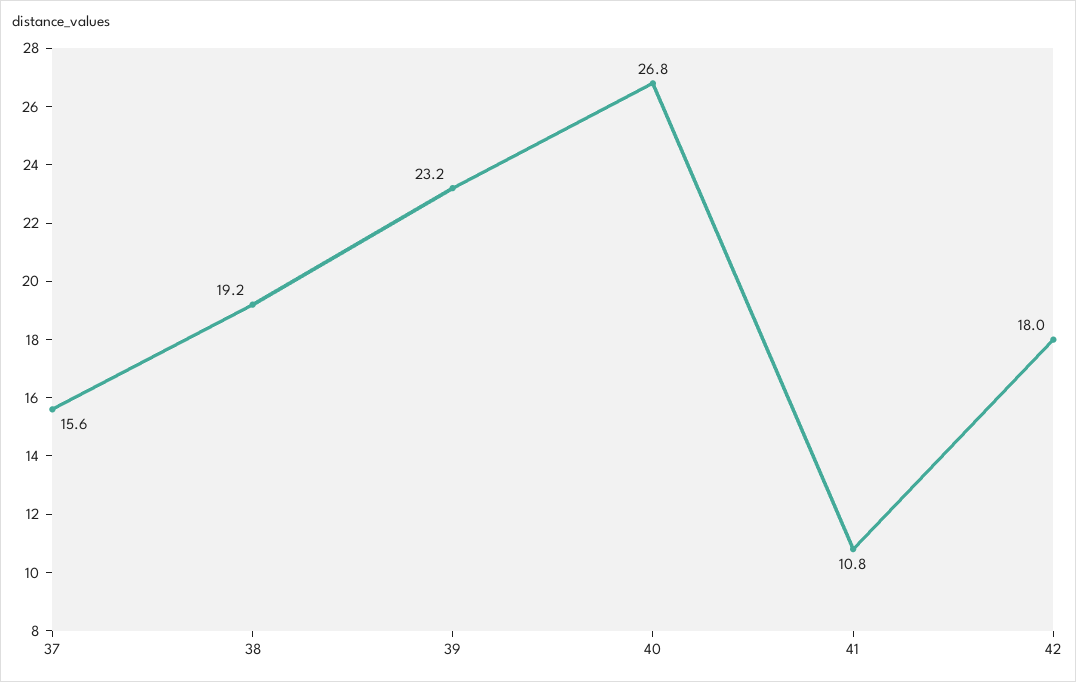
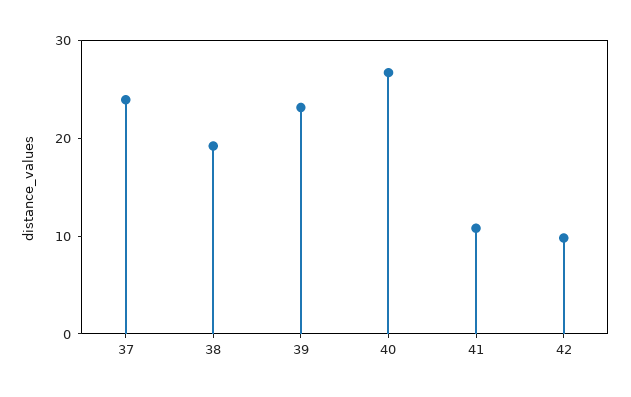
  {
-   "37": 15.6,
+   "37": 24,
    "38": 19.2,
    "39": 23.2,
    "40": 26.8,
    "41": 10.8,
-   "42": 18
+   "42": 10
  }

